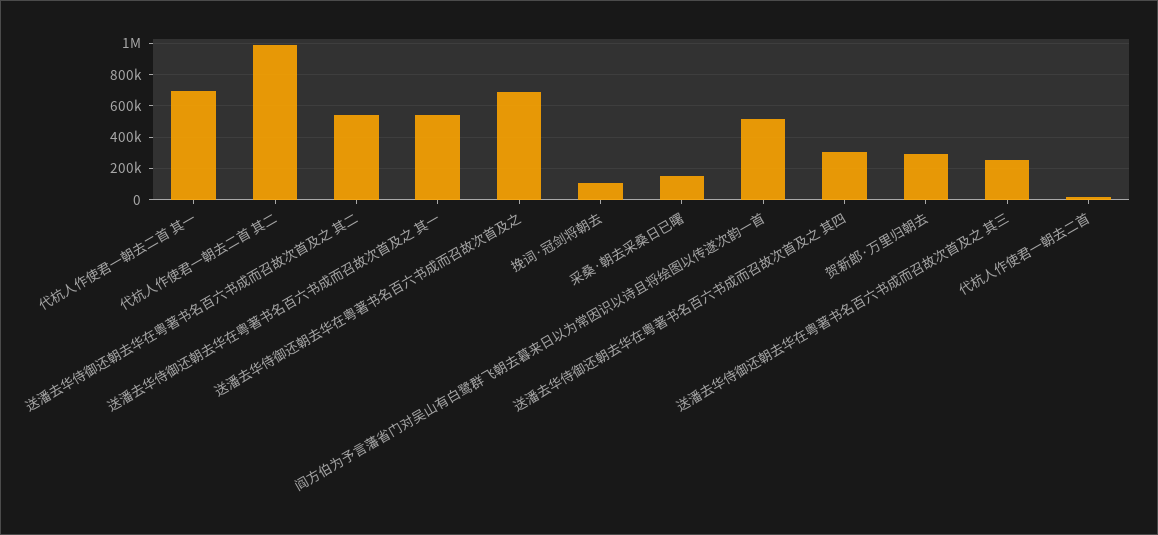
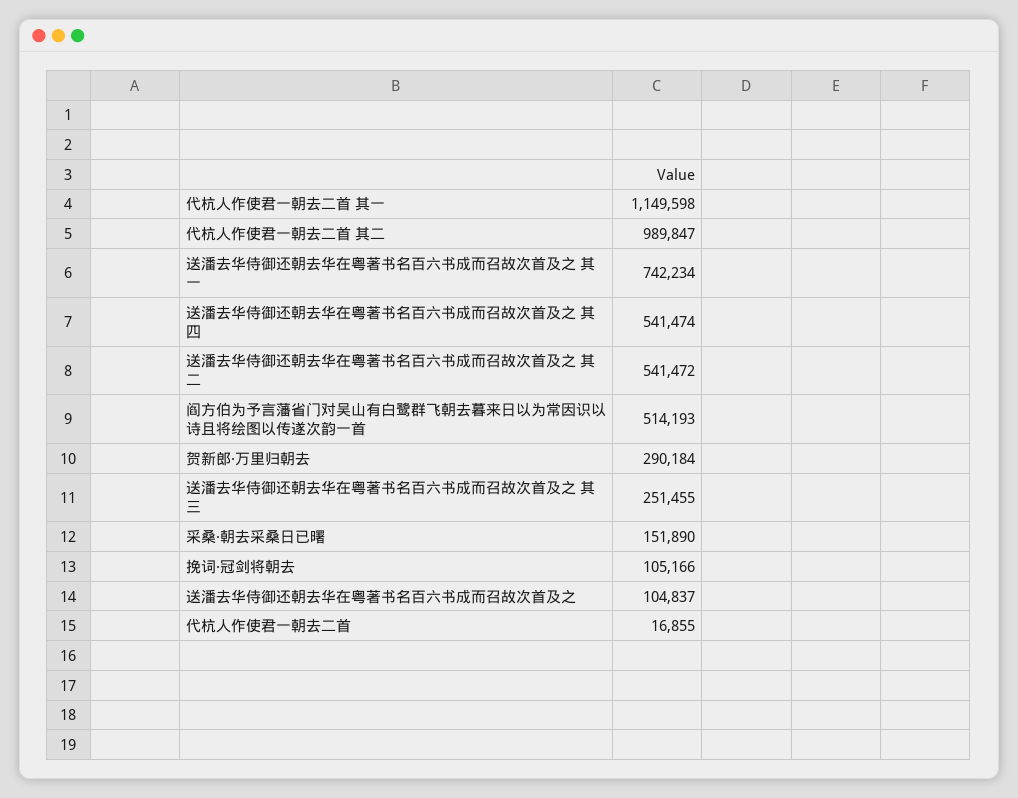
  {
-   "代杭人作使君一朝去二首 其一": 700000,
+   "代杭人作使君一朝去二首 其一": 1149598,
    "代杭人作使君一朝去二首 其二": 989847,
    "送潘去华侍御还朝去华在粤著书名百六书成而召故次首及之 其二": 541472,
-   "送潘去华侍御还朝去华在粤著书名百六书成而召故次首及之 其一": 550000,
+   "送潘去华侍御还朝去华在粤著书名百六书成而召故次首及之 其一": 742234,
-   "送潘去华侍御还朝去华在粤著书名百六书成而召故次首及之": 700000,
+   "送潘去华侍御还朝去华在粤著书名百六书成而召故次首及之": 104837,
    "挽词·冠剑将朝去": 105166,
    "采桑·朝去采桑日已曙": 151890,
    "阎方伯为予言藩省门对吴山有白鹭群飞朝去暮来日以为常因识以诗且将绘图以传遂次韵一首": 514193,
-   "送潘去华侍御还朝去华在粤著书名百六书成而召故次首及之 其四": 300000,
+   "送潘去华侍御还朝去华在粤著书名百六书成而召故次首及之 其四": 541474,
    "贺新郎·万里归朝去": 290184,
    "送潘去华侍御还朝去华在粤著书名百六书成而召故次首及之 其三": 251455,
    "代杭人作使君一朝去二首": 16855
  }

